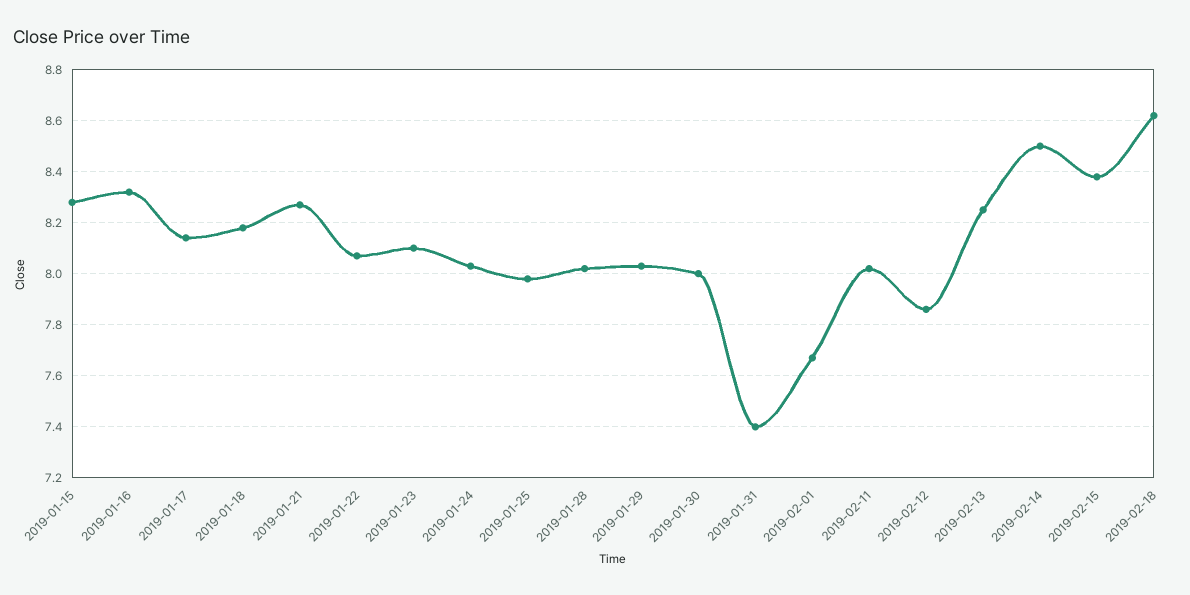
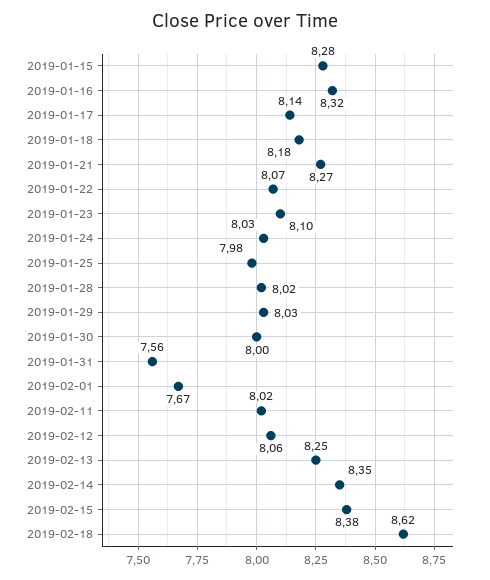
  {
    "2019-01-15": 8.28,
    "2019-01-16": 8.32,
    "2019-01-17": 8.14,
    "2019-01-18": 8.18,
    "2019-01-21": 8.27,
    "2019-01-22": 8.07,
    "2019-01-23": 8.1,
    "2019-01-24": 8.03,
    "2019-01-25": 7.98,
    "2019-01-28": 8.02,
    "2019-01-29": 8.03,
    "2019-01-30": 8,
-   "2019-01-31": 7.4,
+   "2019-01-31": 7.56,
    "2019-02-01": 7.67,
    "2019-02-11": 8.02,
-   "2019-02-12": 7.85,
+   "2019-02-12": 8.06,
    "2019-02-13": 8.25,
-   "2019-02-14": 8.5,
+   "2019-02-14": 8.35,
    "2019-02-15": 8.38,
    "2019-02-18": 8.62
  }

